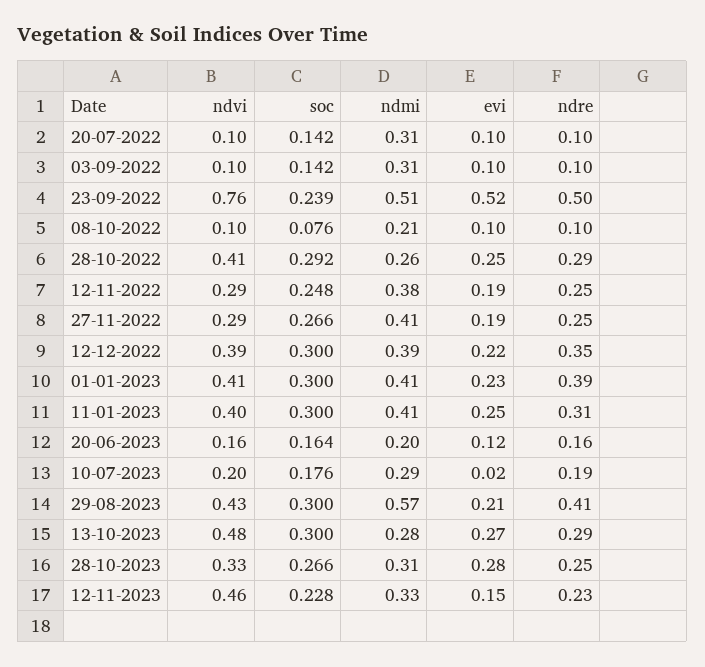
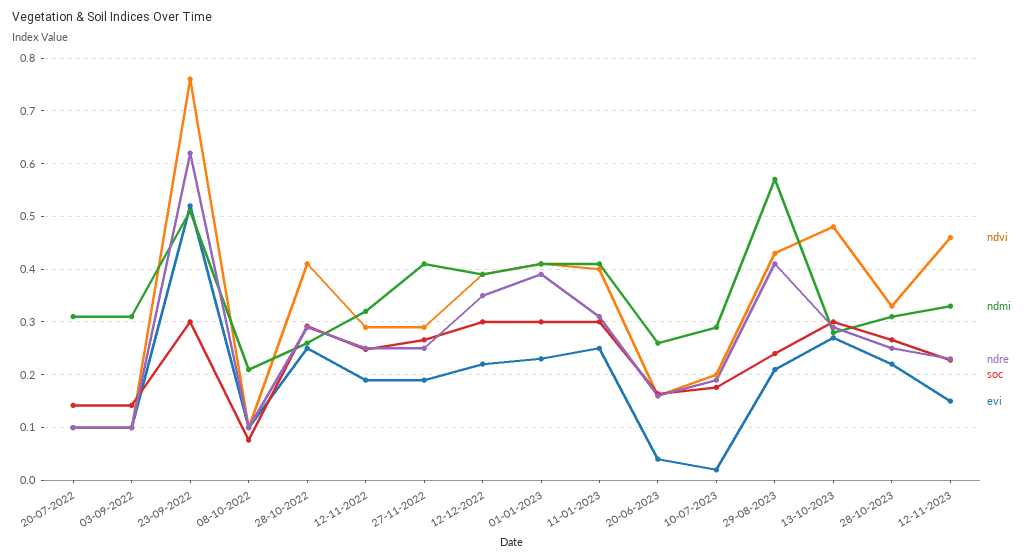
  {
    "ndvi": {
      "20-07-2022": 0.1,
      "03-09-2022": 0.1,
      "23-09-2022": 0.76,
      "08-10-2022": 0.1,
      "28-10-2022": 0.41,
      "12-11-2022": 0.29,
      "27-11-2022": 0.29,
      "12-12-2022": 0.39,
      "01-01-2023": 0.41,
      "11-01-2023": 0.4,
      "20-06-2023": 0.16,
      "10-07-2023": 0.2,
      "29-08-2023": 0.43,
      "13-10-2023": 0.48,
      "28-10-2023": 0.33,
      "12-11-2023": 0.46
    },
    "soc": {
      "20-07-2022": 0.142,
      "03-09-2022": 0.142,
-     "23-09-2022": 0.239,
+     "23-09-2022": 0.3,
      "08-10-2022": 0.076,
      "28-10-2022": 0.292,
      "12-11-2022": 0.248,
      "27-11-2022": 0.266,
      "12-12-2022": 0.3,
      "01-01-2023": 0.3,
      "11-01-2023": 0.3,
      "20-06-2023": 0.164,
      "10-07-2023": 0.176,
-     "29-08-2023": 0.3,
+     "29-08-2023": 0.24,
      "13-10-2023": 0.3,
      "28-10-2023": 0.266,
      "12-11-2023": 0.228
    },
    "ndmi": {
      "20-07-2022": 0.31,
      "03-09-2022": 0.31,
      "23-09-2022": 0.51,
      "08-10-2022": 0.21,
      "28-10-2022": 0.26,
-     "12-11-2022": 0.38,
+     "12-11-2022": 0.32,
      "27-11-2022": 0.41,
      "12-12-2022": 0.39,
      "01-01-2023": 0.41,
      "11-01-2023": 0.41,
-     "20-06-2023": 0.2,
+     "20-06-2023": 0.26,
      "10-07-2023": 0.29,
      "29-08-2023": 0.57,
      "13-10-2023": 0.28,
      "28-10-2023": 0.31,
      "12-11-2023": 0.33
    },
    "evi": {
      "20-07-2022": 0.1,
      "03-09-2022": 0.1,
      "23-09-2022": 0.52,
      "08-10-2022": 0.1,
      "28-10-2022": 0.25,
      "12-11-2022": 0.19,
      "27-11-2022": 0.19,
      "12-12-2022": 0.22,
      "01-01-2023": 0.23,
      "11-01-2023": 0.25,
-     "20-06-2023": 0.12,
+     "20-06-2023": 0.04,
      "10-07-2023": 0.02,
      "29-08-2023": 0.21,
      "13-10-2023": 0.27,
-     "28-10-2023": 0.28,
+     "28-10-2023": 0.22,
      "12-11-2023": 0.15
    },
    "ndre": {
      "20-07-2022": 0.1,
      "03-09-2022": 0.1,
-     "23-09-2022": 0.5,
+     "23-09-2022": 0.62,
      "08-10-2022": 0.1,
      "28-10-2022": 0.29,
      "12-11-2022": 0.25,
      "27-11-2022": 0.25,
      "12-12-2022": 0.35,
      "01-01-2023": 0.39,
      "11-01-2023": 0.31,
      "20-06-2023": 0.16,
      "10-07-2023": 0.19,
      "29-08-2023": 0.41,
      "13-10-2023": 0.29,
      "28-10-2023": 0.25,
      "12-11-2023": 0.23
    }
  }

